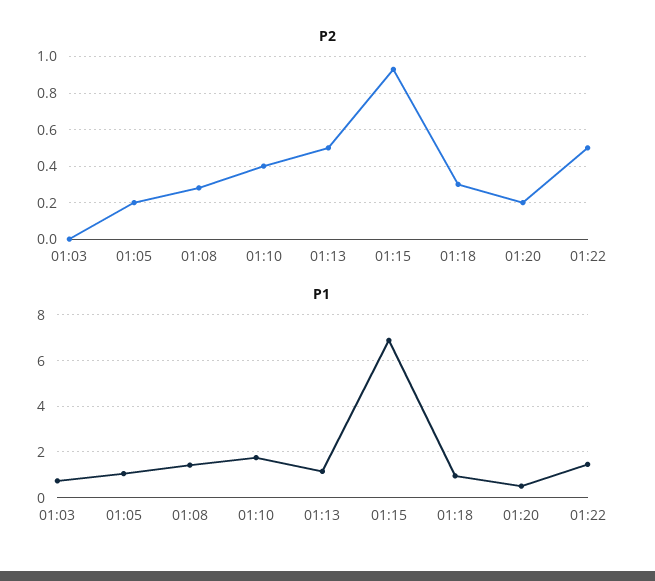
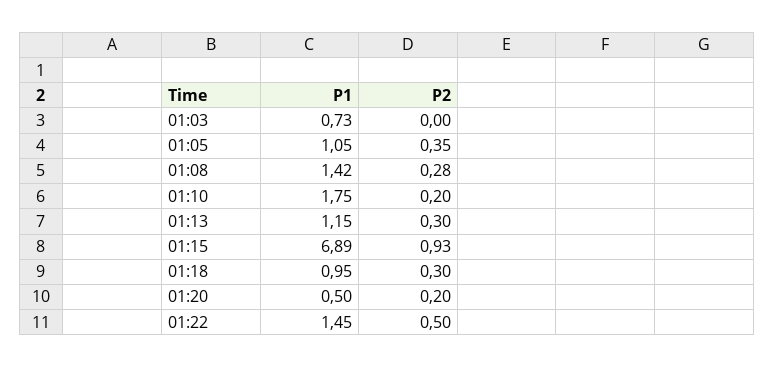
  {
    "P2": {
      "01:03": 0,
-     "01:05": 0.2,
+     "01:05": 0.35,
      "01:08": 0.28,
-     "01:10": 0.4,
+     "01:10": 0.2,
-     "01:13": 0.5,
+     "01:13": 0.3,
      "01:15": 0.93,
      "01:18": 0.3,
      "01:20": 0.2,
      "01:22": 0.5
    },
    "P1": {
      "01:03": 0.73,
      "01:05": 1.05,
      "01:08": 1.42,
      "01:10": 1.75,
      "01:13": 1.15,
      "01:15": 6.89,
      "01:18": 0.95,
      "01:20": 0.5,
      "01:22": 1.45
    }
  }

